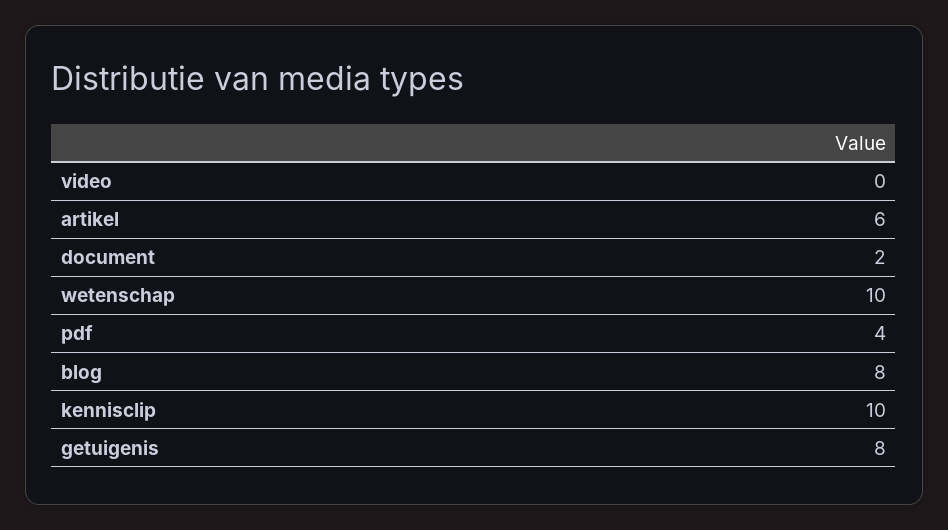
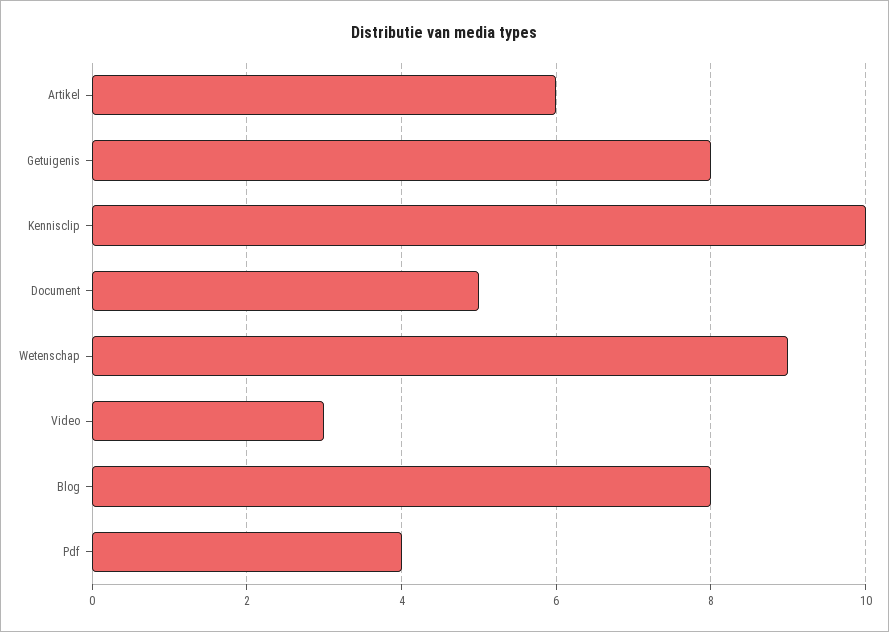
  {
-   "video": 0,
+   "video": 3,
    "artikel": 6,
-   "document": 2,
+   "document": 5,
-   "wetenschap": 10,
+   "wetenschap": 9,
    "pdf": 4,
    "blog": 8,
    "kennisclip": 10,
    "getuigenis": 8
  }

